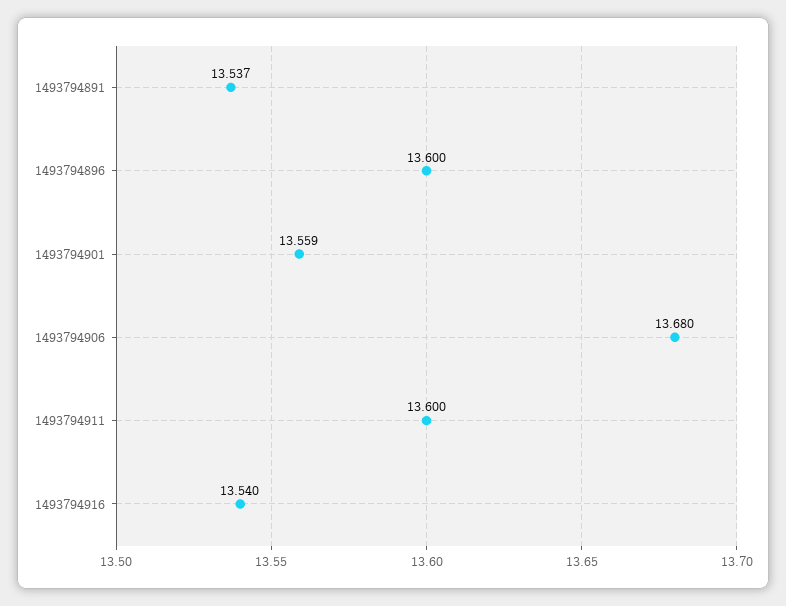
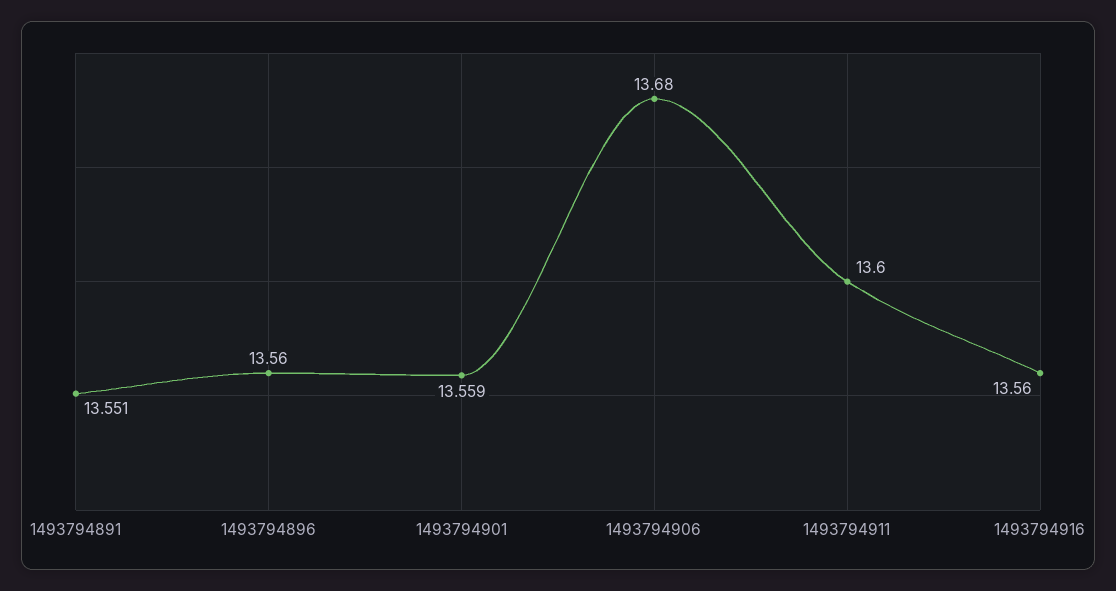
  {
-   "1493794891": 13.537,
+   "1493794891": 13.551,
-   "1493794896": 13.6,
+   "1493794896": 13.56,
    "1493794901": 13.559,
    "1493794906": 13.68,
    "1493794911": 13.6,
-   "1493794916": 13.54
+   "1493794916": 13.56
  }

